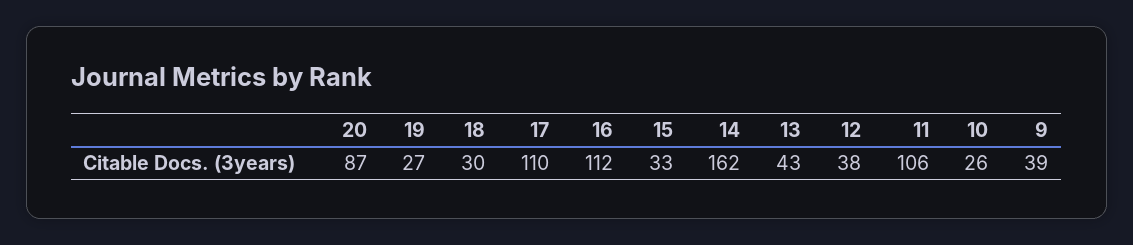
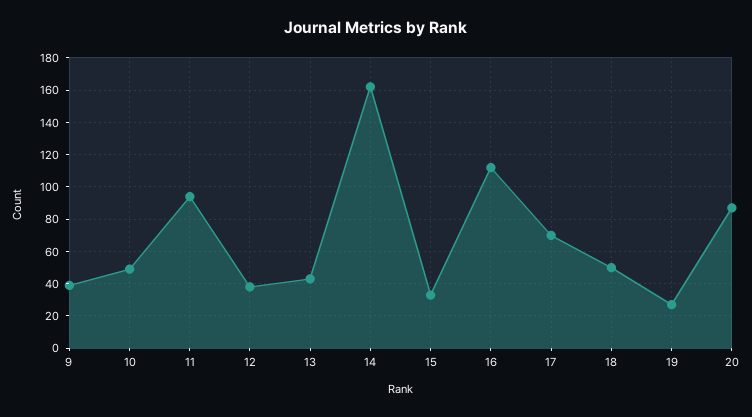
  {
    "20": 87,
    "19": 27,
-   "18": 30,
+   "18": 50,
-   "17": 110,
+   "17": 70,
    "16": 112,
    "15": 33,
    "14": 162,
    "13": 43,
    "12": 38,
-   "11": 106,
+   "11": 95,
-   "10": 26,
+   "10": 50,
    "9": 39
  }

